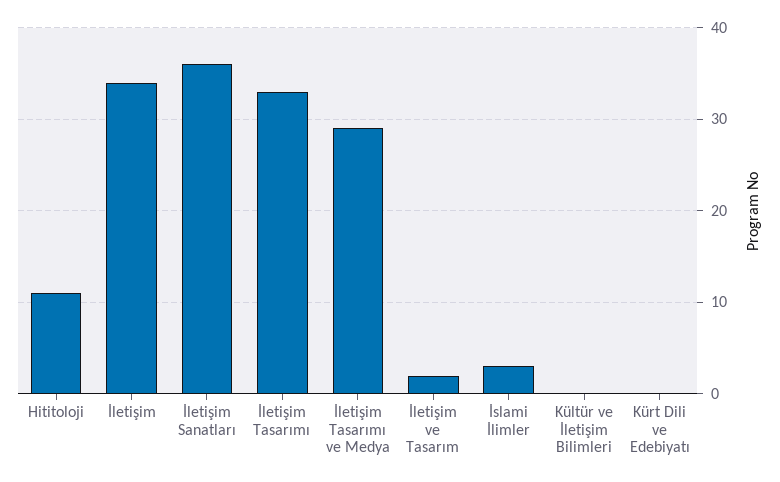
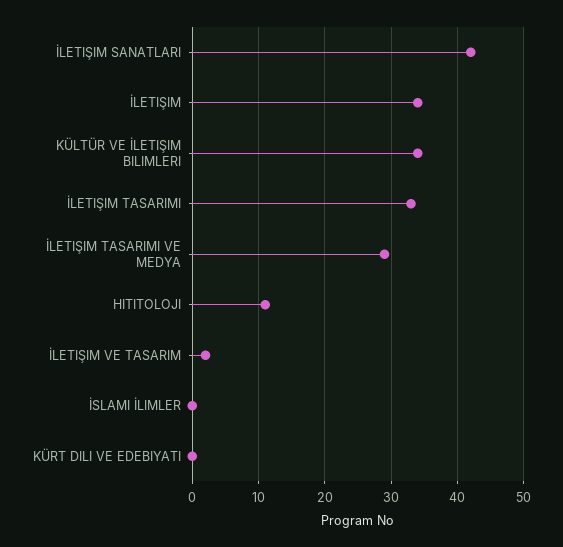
  {
    "Hititoloji": 11,
    "İletişim": 34,
-   "İletişim Sanatları": 36,
+   "İletişim Sanatları": 42,
    "İletişim Tasarımı": 33,
    "İletişim Tasarımı ve Medya": 29,
    "İletişim ve Tasarım": 2,
-   "İslami İlimler": 3,
+   "İslami İlimler": 0,
-   "Kültür ve İletişim Bilimleri": 0,
+   "Kültür ve İletişim Bilimleri": 34,
    "Kürt Dili ve Edebiyatı": 0
  }

